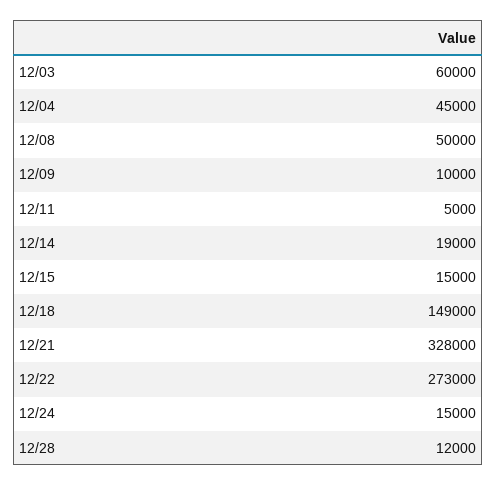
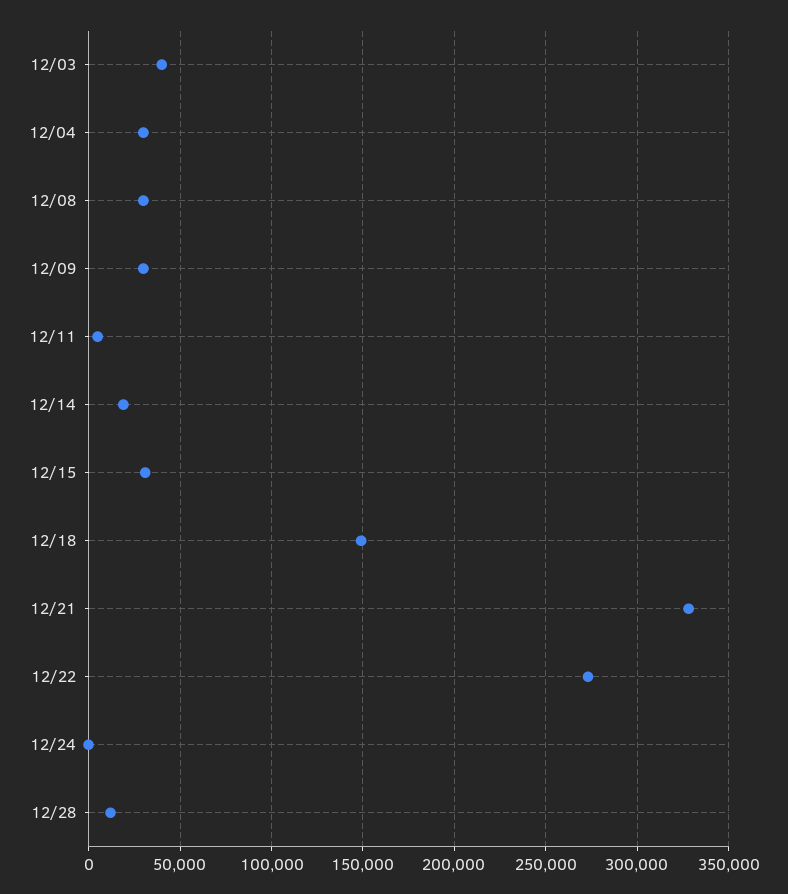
  {
-   "12/03": 60000,
+   "12/03": 40000,
-   "12/04": 45000,
+   "12/04": 30000,
-   "12/08": 50000,
+   "12/08": 30000,
-   "12/09": 10000,
+   "12/09": 30000,
    "12/11": 5000,
    "12/14": 19000,
-   "12/15": 15000,
+   "12/15": 30000,
    "12/18": 149000,
    "12/21": 328000,
    "12/22": 273000,
-   "12/24": 15000,
+   "12/24": 0,
    "12/28": 12000
  }

